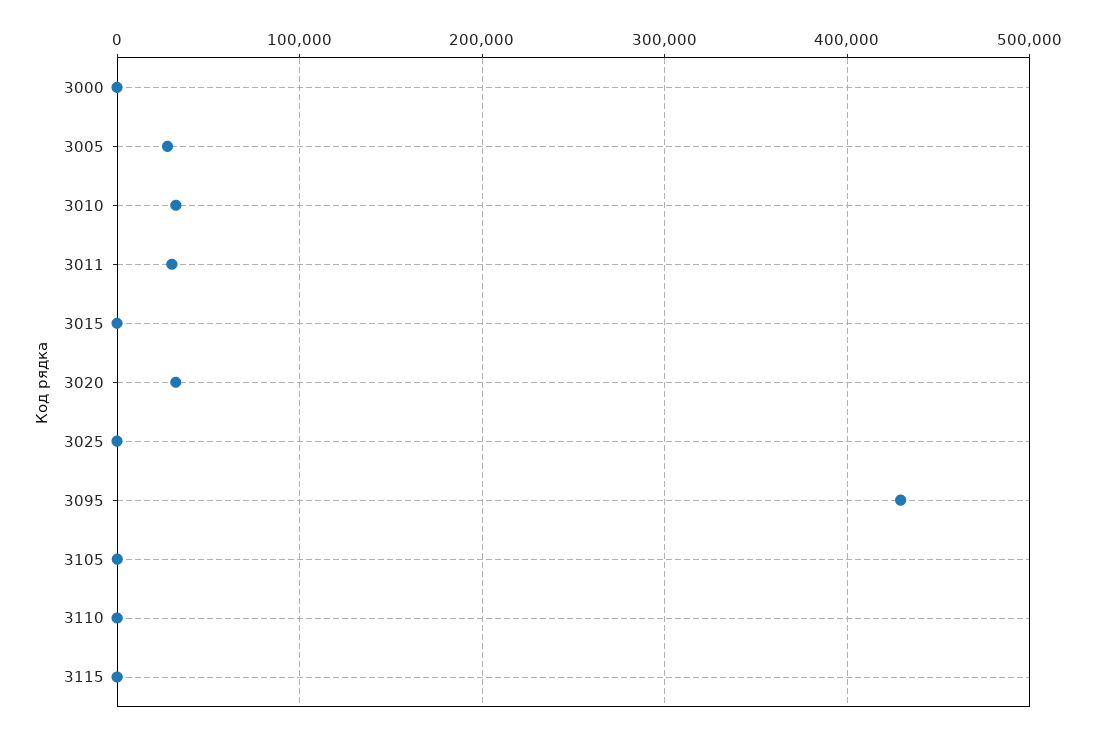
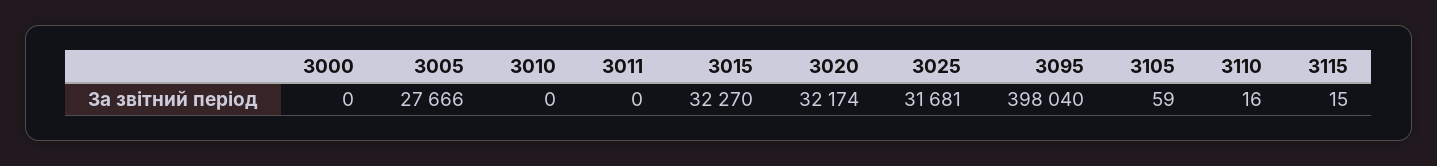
  {
    "3000": 0,
    "3005": 27666,
-   "3010": 30000,
+   "3010": 0,
-   "3011": 30000,
+   "3011": 0,
-   "3015": 0,
+   "3015": 32270,
    "3020": 32174,
-   "3025": 0,
+   "3025": 31681,
-   "3095": 430000,
+   "3095": 398040,
    "3105": 59,
    "3110": 16,
    "3115": 15
  }

